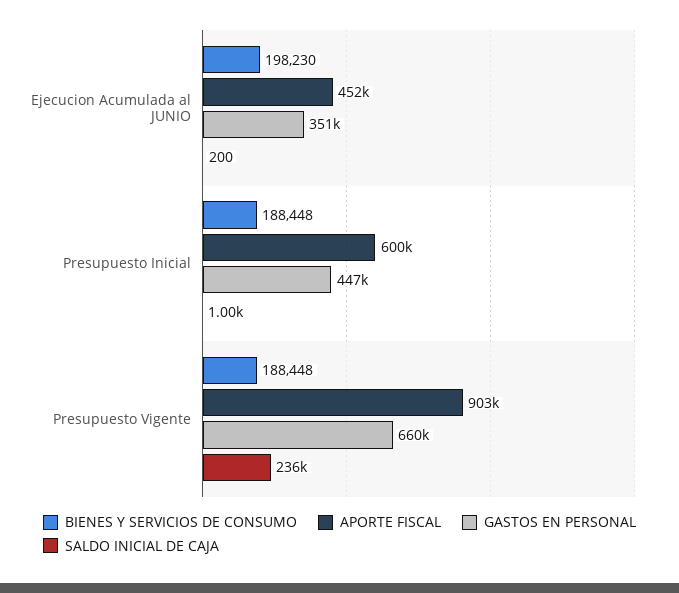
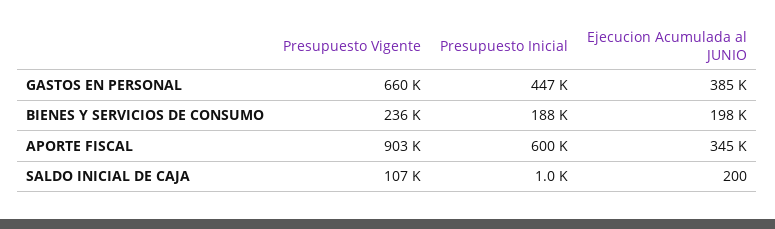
  {
    "BIENES Y SERVICIOS DE CONSUMO": {
      "Ejecucion Acumulada al JUNIO": 198230,
      "Presupuesto Inicial": 188448,
-     "Presupuesto Vigente": 188448
+     "Presupuesto Vigente": 236000
    },
    "APORTE FISCAL": {
-     "Ejecucion Acumulada al JUNIO": 452000,
+     "Ejecucion Acumulada al JUNIO": 345000,
      "Presupuesto Inicial": 600000,
      "Presupuesto Vigente": 903000
    },
    "GASTOS EN PERSONAL": {
-     "Ejecucion Acumulada al JUNIO": 351000,
+     "Ejecucion Acumulada al JUNIO": 385000,
      "Presupuesto Inicial": 447000,
      "Presupuesto Vigente": 660000
    },
    "SALDO INICIAL DE CAJA": {
      "Ejecucion Acumulada al JUNIO": 200,
      "Presupuesto Inicial": 1000,
-     "Presupuesto Vigente": 236000
+     "Presupuesto Vigente": 107000
    }
  }

